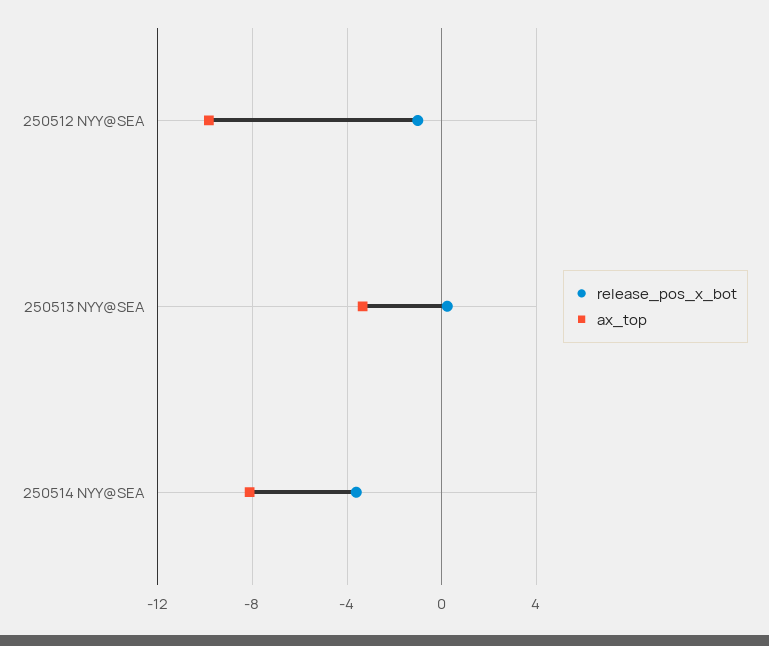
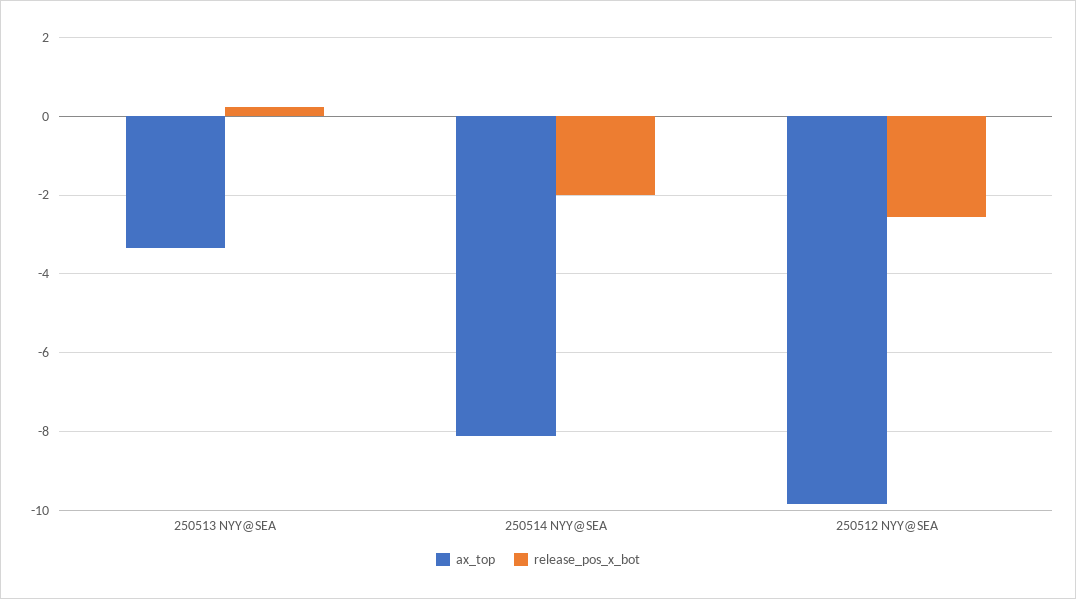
  {
    "release_pos_x_bot": {
-     "250512 NYY@SEA": -1,
+     "250512 NYY@SEA": -2.6,
      "250513 NYY@SEA": 0.2,
-     "250514 NYY@SEA": -3.5
+     "250514 NYY@SEA": -2
    },
    "ax_top": {
      "250512 NYY@SEA": -9.8,
      "250513 NYY@SEA": -3.4,
      "250514 NYY@SEA": -8.2
    }
  }

